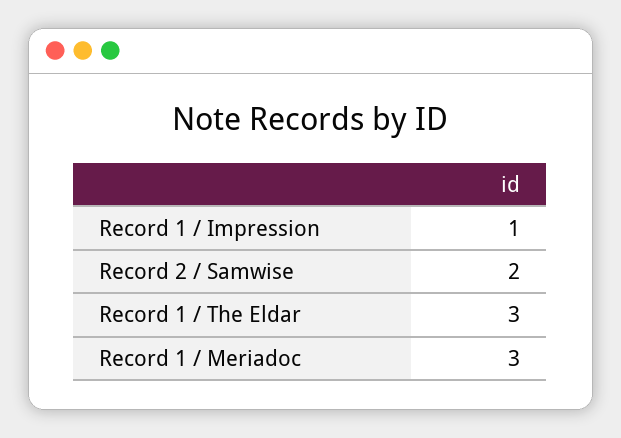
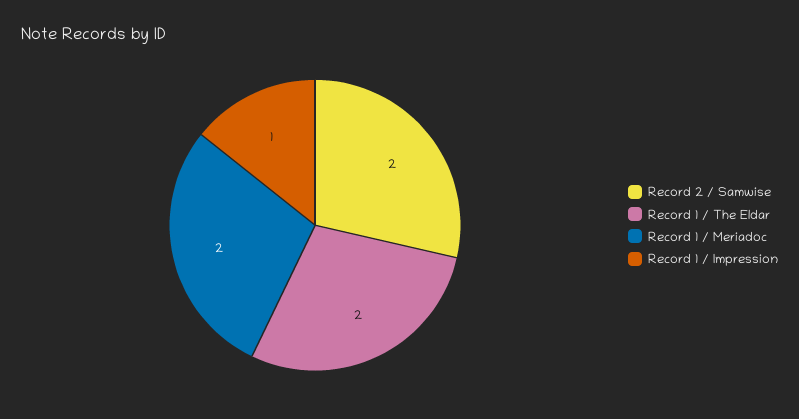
  {
    "Record 1 / Impression": 1,
    "Record 2 / Samwise": 2,
-   "Record 1 / The Eldar": 3,
+   "Record 1 / The Eldar": 2,
-   "Record 1 / Meriadoc": 3
+   "Record 1 / Meriadoc": 2
  }

